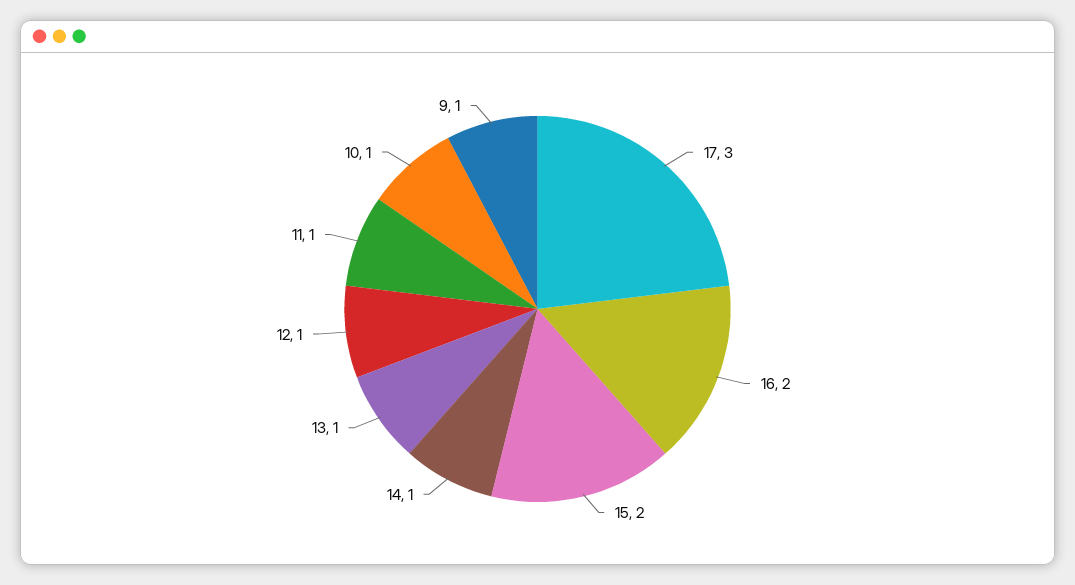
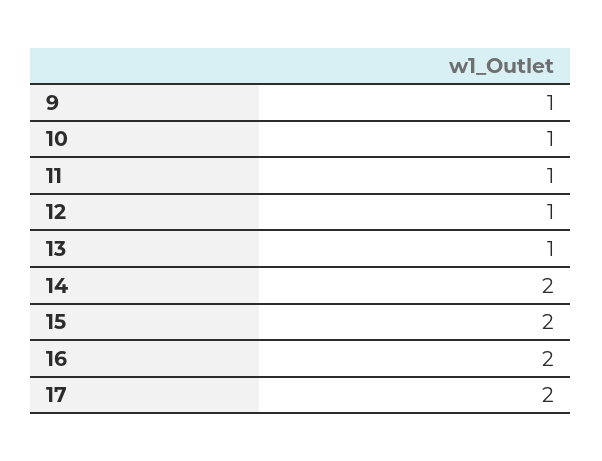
  {
-   "17": 3,
+   "17": 2,
    "16": 2,
    "15": 2,
-   "14": 1,
+   "14": 2,
    "13": 1,
    "12": 1,
    "11": 1,
    "10": 1,
    "9": 1
  }

